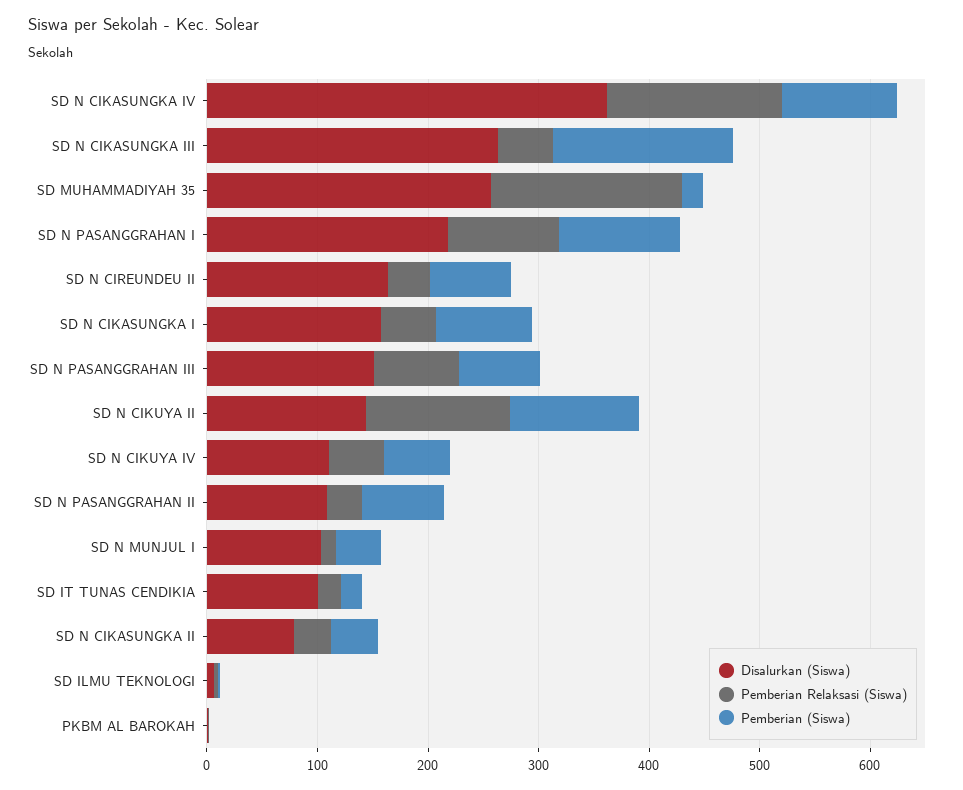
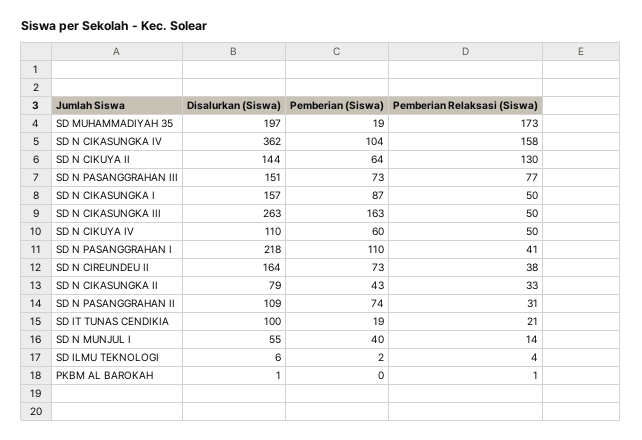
  {
    "Disalurkan (Siswa)": {
      "SD N CIKASUNGKA IV": 362,
      "SD N CIKASUNGKA III": 263,
-     "SD MUHAMMADIYAH 35": 260,
+     "SD MUHAMMADIYAH 35": 197,
      "SD N PASANGGRAHAN I": 218,
      "SD N CIREUNDEU II": 164,
      "SD N CIKASUNGKA I": 157,
      "SD N PASANGGRAHAN III": 151,
      "SD N CIKUYA II": 144,
      "SD N CIKUYA IV": 110,
      "SD N PASANGGRAHAN II": 109,
-     "SD N MUNJUL I": 100,
+     "SD N MUNJUL I": 55,
      "SD IT TUNAS CENDIKIA": 100,
      "SD N CIKASUNGKA II": 79,
      "SD ILMU TEKNOLOGI": 6,
      "PKBM AL BAROKAH": 1
    },
    "Pemberian Relaksasi (Siswa)": {
      "SD N CIKASUNGKA IV": 158,
      "SD N CIKASUNGKA III": 50,
      "SD MUHAMMADIYAH 35": 173,
-     "SD N PASANGGRAHAN I": 100,
+     "SD N PASANGGRAHAN I": 41,
      "SD N CIREUNDEU II": 38,
      "SD N CIKASUNGKA I": 50,
      "SD N PASANGGRAHAN III": 77,
      "SD N CIKUYA II": 130,
      "SD N CIKUYA IV": 50,
      "SD N PASANGGRAHAN II": 31,
      "SD N MUNJUL I": 14,
      "SD IT TUNAS CENDIKIA": 21,
      "SD N CIKASUNGKA II": 33,
      "SD ILMU TEKNOLOGI": 4,
      "PKBM AL BAROKAH": 1
    },
    "Pemberian (Siswa)": {
      "SD N CIKASUNGKA IV": 104,
      "SD N CIKASUNGKA III": 163,
      "SD MUHAMMADIYAH 35": 19,
      "SD N PASANGGRAHAN I": 110,
      "SD N CIREUNDEU II": 73,
      "SD N CIKASUNGKA I": 87,
      "SD N PASANGGRAHAN III": 73,
-     "SD N CIKUYA II": 120,
+     "SD N CIKUYA II": 64,
      "SD N CIKUYA IV": 60,
      "SD N PASANGGRAHAN II": 74,
      "SD N MUNJUL I": 40,
      "SD IT TUNAS CENDIKIA": 19,
      "SD N CIKASUNGKA II": 43,
      "SD ILMU TEKNOLOGI": 2,
      "PKBM AL BAROKAH": 0
    }
  }

